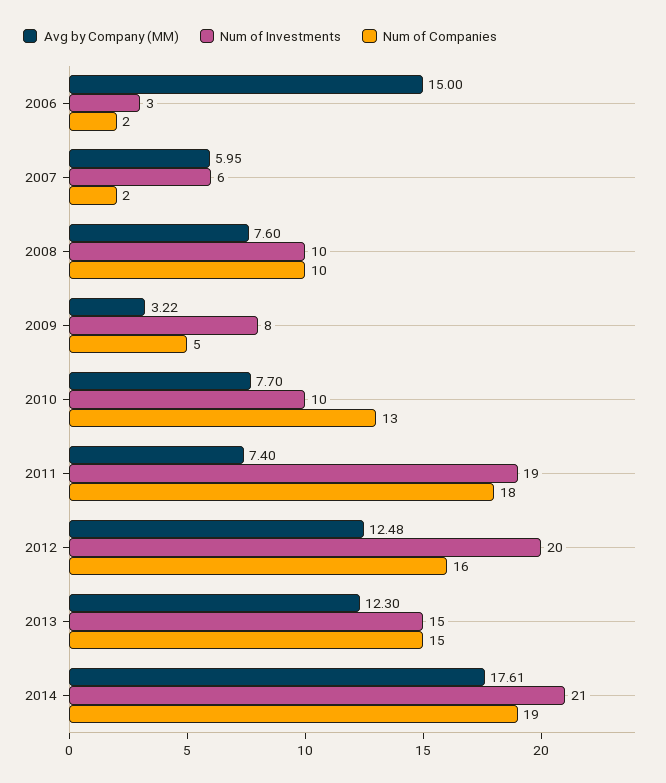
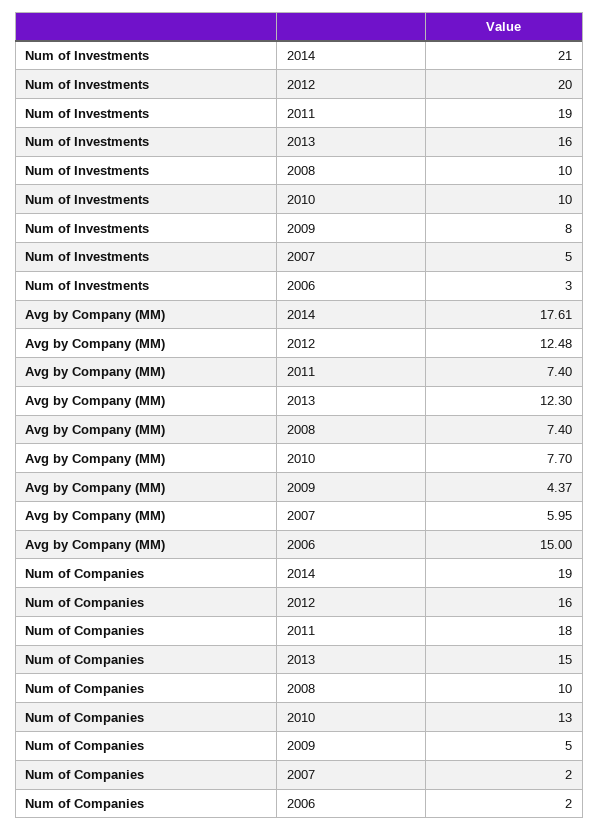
  {
    "Avg by Company (MM)": {
      "2006": 15,
      "2007": 5.95,
-     "2008": 7.6,
+     "2008": 7.4,
-     "2009": 3.22,
+     "2009": 4.37,
      "2010": 7.7,
      "2011": 7.4,
      "2012": 12.48,
      "2013": 12.3,
      "2014": 17.61
    },
    "Num of Investments": {
      "2006": 3,
-     "2007": 6,
+     "2007": 5,
      "2008": 10,
      "2009": 8,
      "2010": 10,
      "2011": 19,
      "2012": 20,
-     "2013": 15,
+     "2013": 16,
      "2014": 21
    },
    "Num of Companies": {
      "2006": 2,
      "2007": 2,
      "2008": 10,
      "2009": 5,
      "2010": 13,
      "2011": 18,
      "2012": 16,
      "2013": 15,
      "2014": 19
    }
  }

